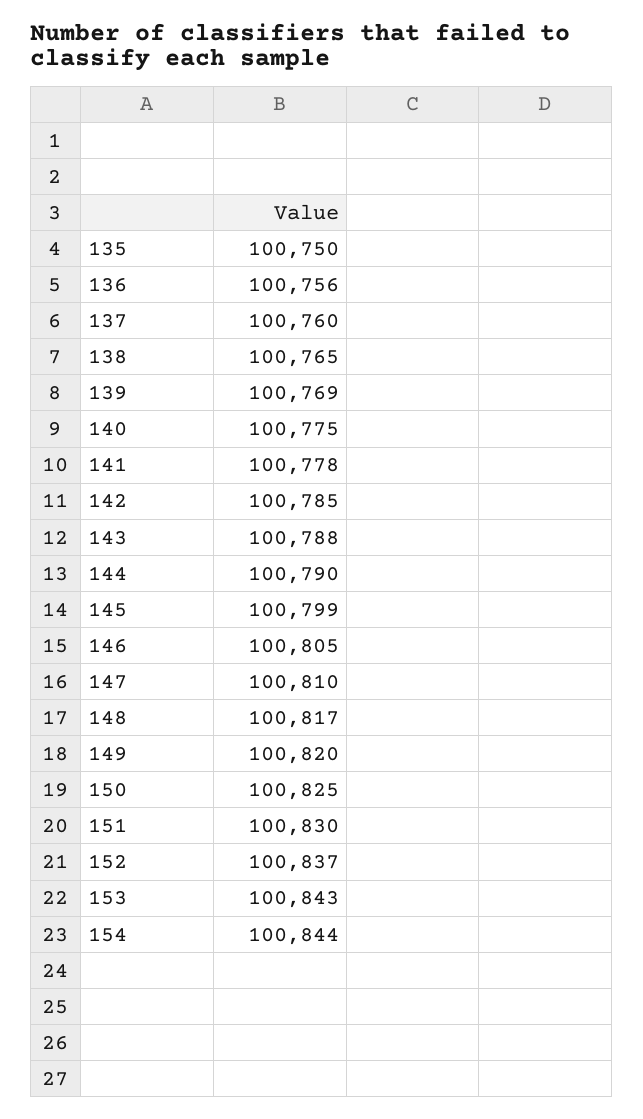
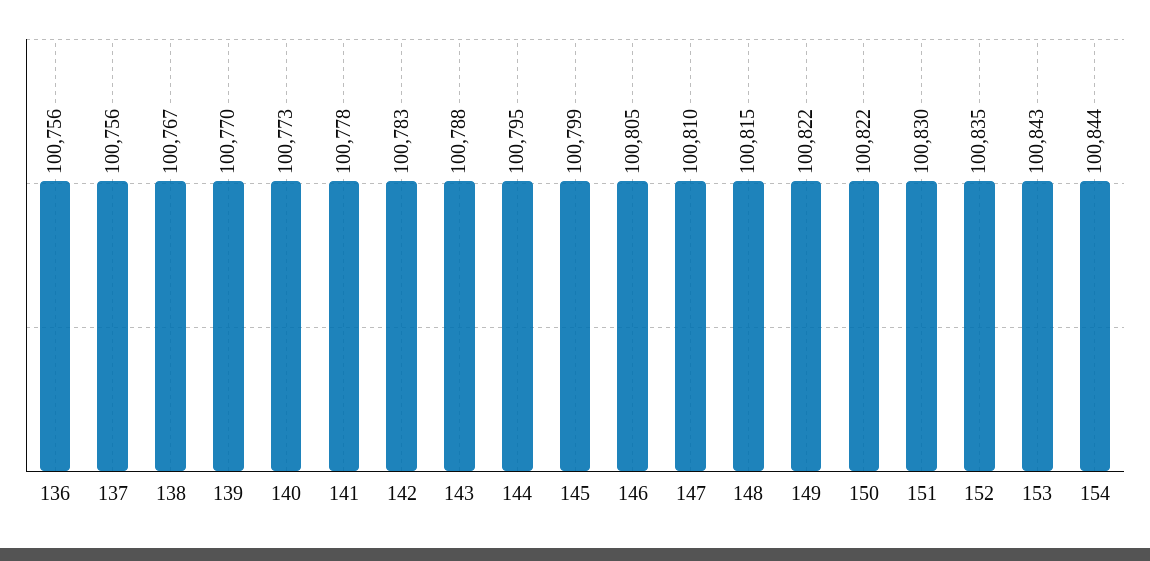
  {
-   "135": 100750,
    "136": 100756,
-   "137": 100760,
+   "137": 100756,
-   "138": 100765,
+   "138": 100767,
-   "139": 100769,
+   "139": 100770,
-   "140": 100775,
+   "140": 100773,
    "141": 100778,
-   "142": 100785,
+   "142": 100783,
    "143": 100788,
-   "144": 100790,
+   "144": 100795,
    "145": 100799,
    "146": 100805,
    "147": 100810,
-   "148": 100817,
+   "148": 100815,
-   "149": 100820,
+   "149": 100822,
-   "150": 100825,
+   "150": 100822,
    "151": 100830,
-   "152": 100837,
+   "152": 100835,
    "153": 100843,
    "154": 100844
  }

